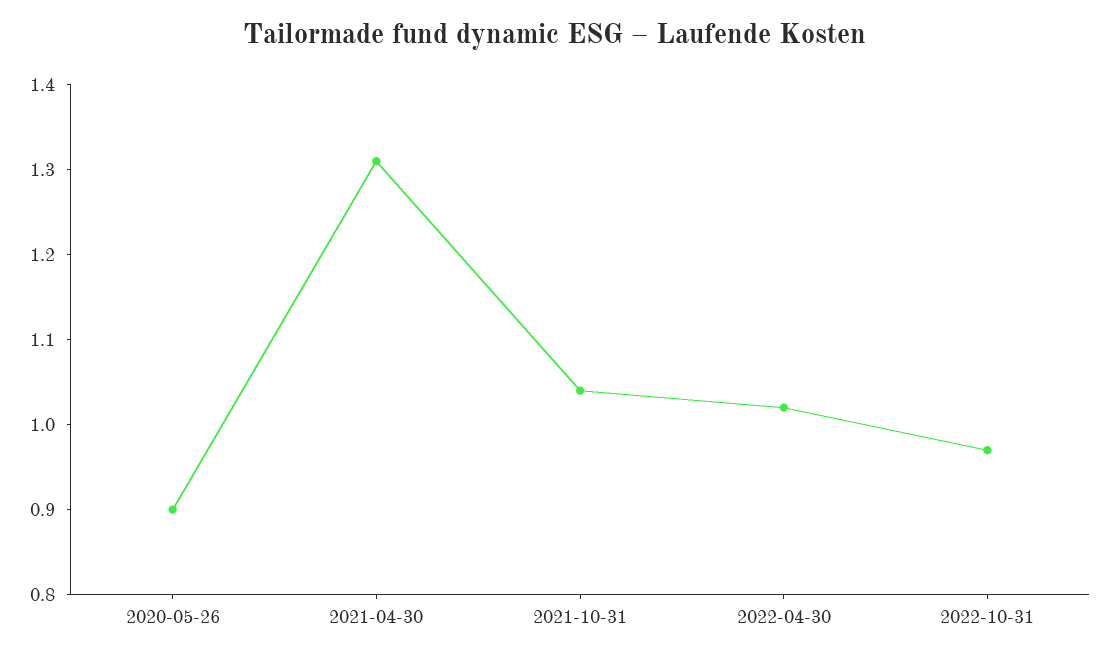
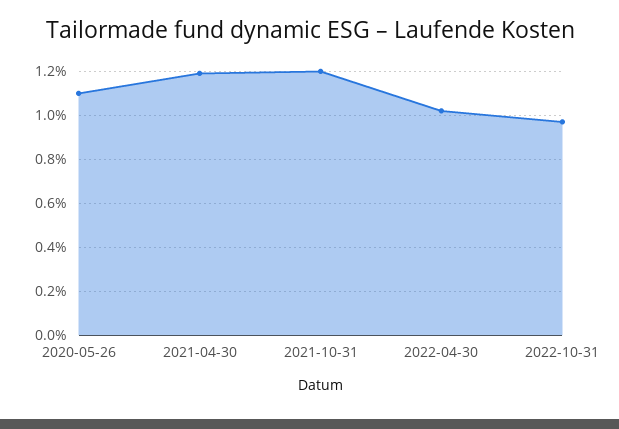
  {
-   "2020-05-26": 0.9,
+   "2020-05-26": 1.1,
-   "2021-04-30": 1.31,
+   "2021-04-30": 1.2,
-   "2021-10-31": 1.04,
+   "2021-10-31": 1.2,
    "2022-04-30": 1.02,
    "2022-10-31": 0.97
  }

